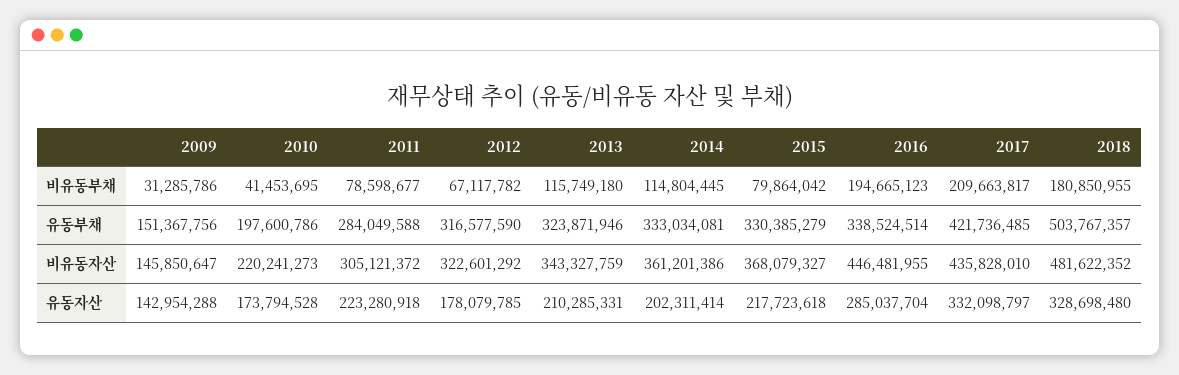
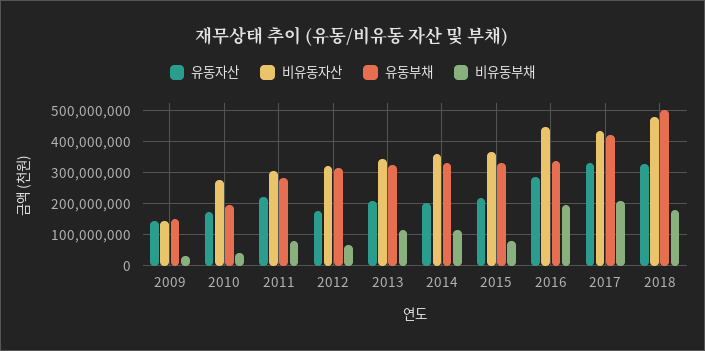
  {
    "비유동부채": {
      "2009": 31285786,
      "2010": 41453695,
      "2011": 78598677,
      "2012": 67117782,
      "2013": 115749180,
      "2014": 114804445,
      "2015": 79864042,
      "2016": 194665123,
      "2017": 209663817,
      "2018": 180850955
    },
    "유동부채": {
      "2009": 151367756,
      "2010": 197600786,
      "2011": 284049588,
      "2012": 316577590,
      "2013": 323871946,
      "2014": 333034081,
      "2015": 330385279,
      "2016": 338524514,
      "2017": 421736485,
      "2018": 503767357
    },
    "비유동자산": {
      "2009": 145850647,
-     "2010": 220241273,
+     "2010": 280000000,
      "2011": 305121372,
      "2012": 322601292,
      "2013": 343327759,
      "2014": 361201386,
      "2015": 368079327,
      "2016": 446481955,
      "2017": 435828010,
      "2018": 481622352
    },
    "유동자산": {
      "2009": 142954288,
      "2010": 173794528,
      "2011": 223280918,
      "2012": 178079785,
      "2013": 210285331,
      "2014": 202311414,
      "2015": 217723618,
      "2016": 285037704,
      "2017": 332098797,
      "2018": 328698480
    }
  }

